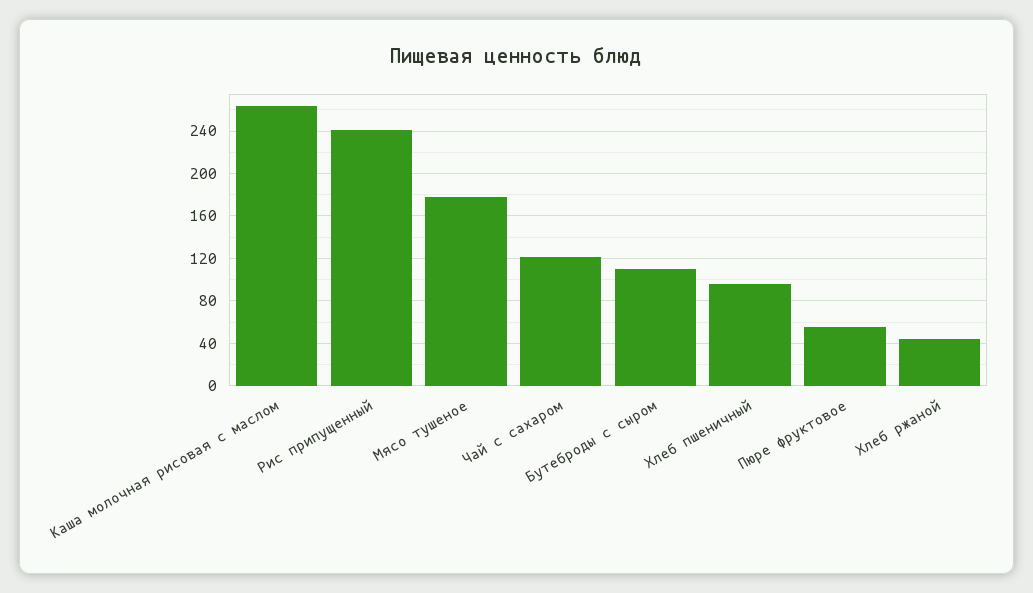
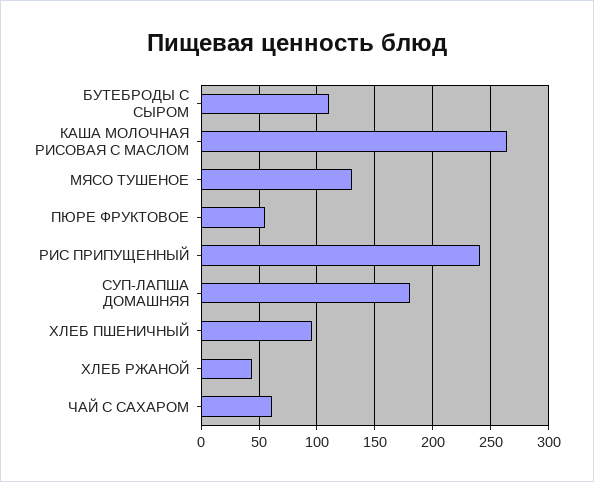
  {
    "Каша молочная рисовая с маслом": 260,
    "Рис припущенный": 240,
-   "Мясо тушеное": 180,
+   "Мясо тушеное": 130,
-   "Чай с сахаром": 120,
+   "Чай с сахаром": 60,
    "Бутеброды с сыром": 110,
    "Хлеб пшеничный": 100,
    "Пюре фруктовое": 60,
-   "Хлеб ржаной": 40
+   "Хлеб ржаной": 40,
+   "СУП-ЛАПША ДОМАШНЯЯ": 180
  }

